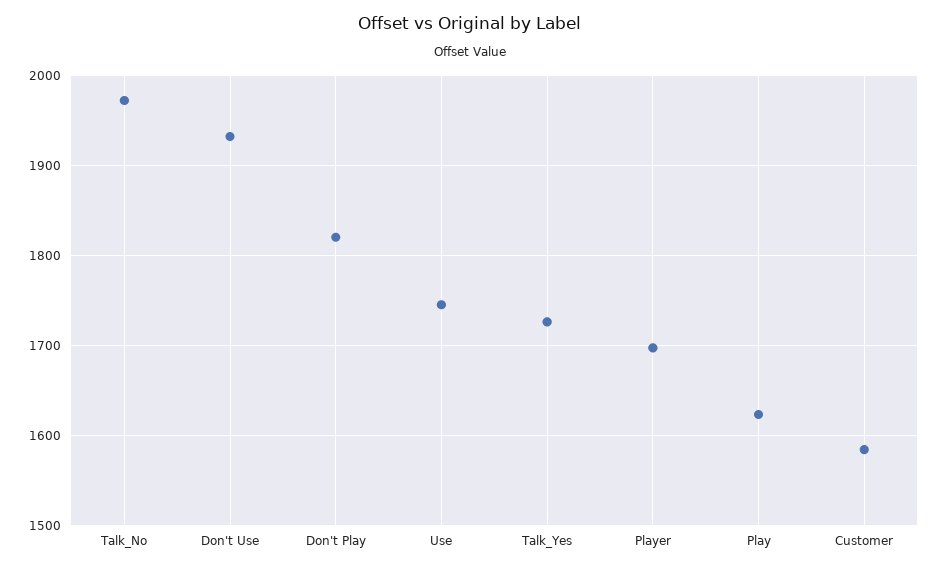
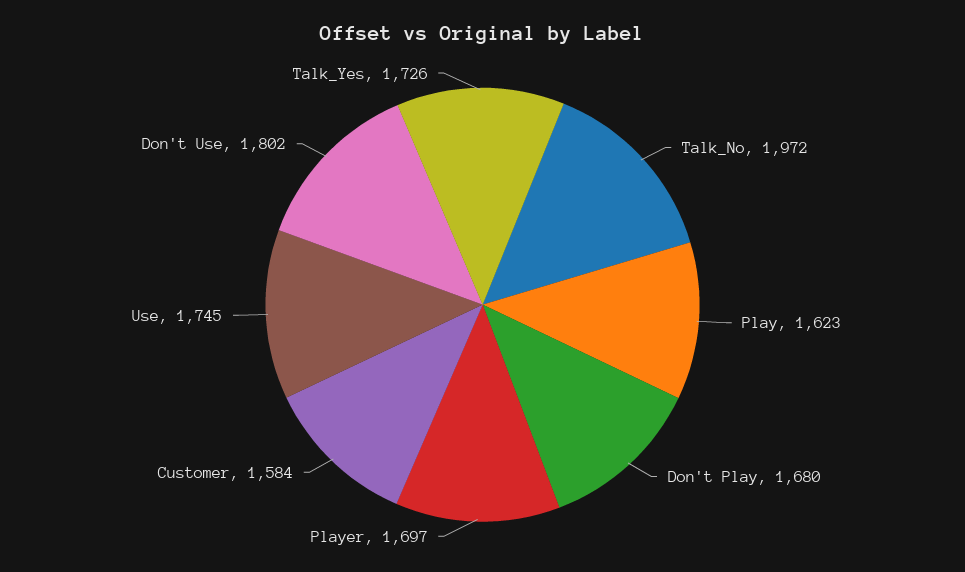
  {
    "Talk_No": 1972,
-   "Don't Use": 1930,
+   "Don't Use": 1802,
-   "Don't Play": 1820,
+   "Don't Play": 1680,
    "Use": 1745,
    "Talk_Yes": 1726,
    "Player": 1697,
    "Play": 1623,
    "Customer": 1584
  }

